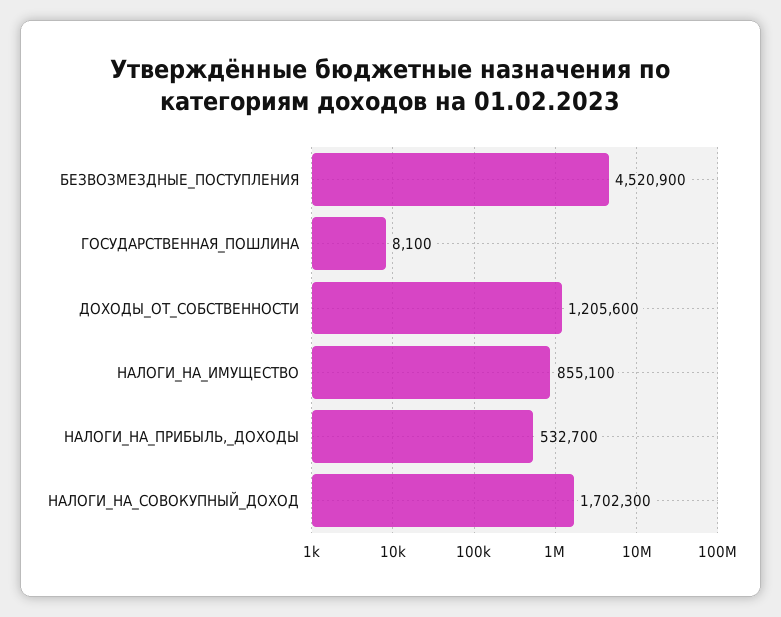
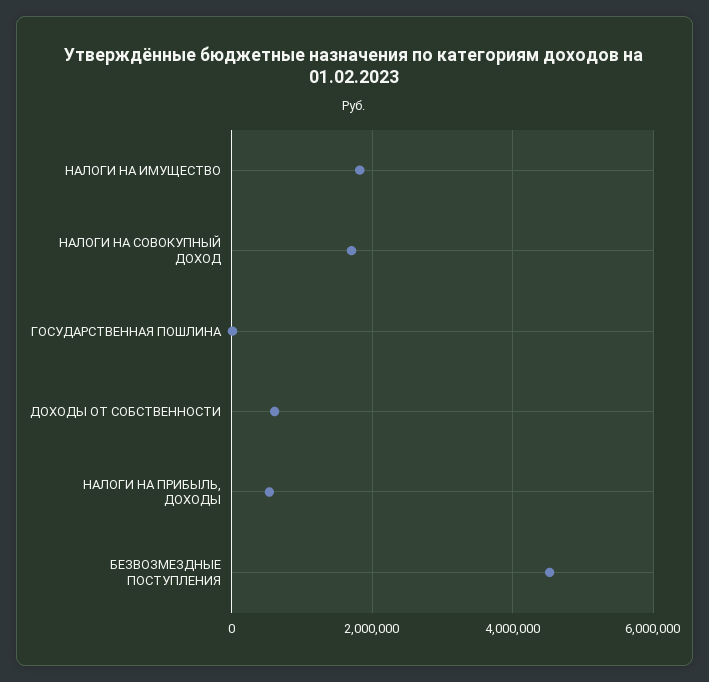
  {
    "БЕЗВОЗМЕЗДНЫЕ_ПОСТУПЛЕНИЯ": 4520900,
    "ГОСУДАРСТВЕННАЯ_ПОШЛИНА": 8100,
-   "ДОХОДЫ_ОТ_СОБСТВЕННОСТИ": 1205600,
+   "ДОХОДЫ_ОТ_СОБСТВЕННОСТИ": 600000,
-   "НАЛОГИ_НА_ИМУЩЕСТВО": 855100,
+   "НАЛОГИ_НА_ИМУЩЕСТВО": 1800000,
    "НАЛОГИ_НА_ПРИБЫЛЬ,_ДОХОДЫ": 532700,
    "НАЛОГИ_НА_СОВОКУПНЫЙ_ДОХОД": 1702300
  }

